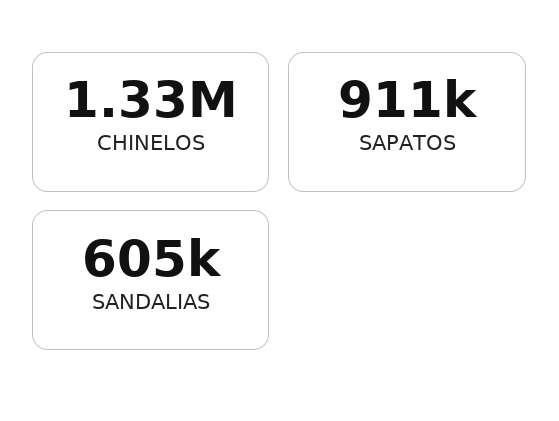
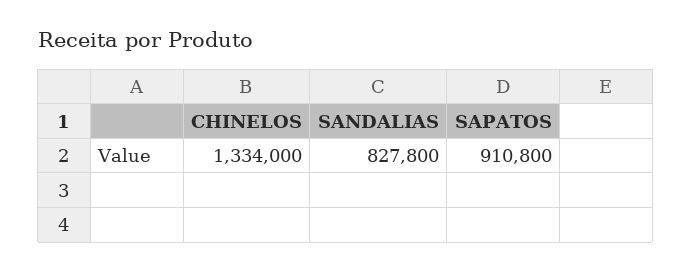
  {
    "CHINELOS": 1334000,
    "SAPATOS": 910800,
-   "SANDALIAS": 605000
+   "SANDALIAS": 827800
  }

